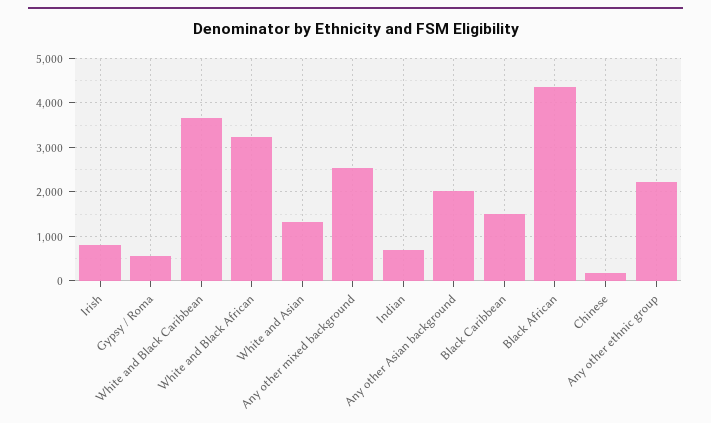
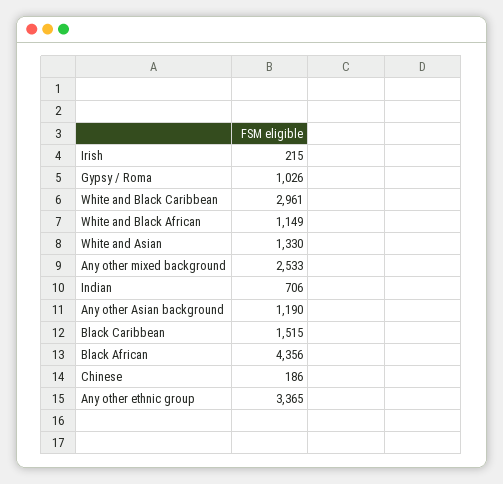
  {
-   "Irish": 800,
+   "Irish": 215,
-   "Gypsy / Roma": 600,
+   "Gypsy / Roma": 1026,
-   "White and Black Caribbean": 3600,
+   "White and Black Caribbean": 2961,
-   "White and Black African": 3200,
+   "White and Black African": 1149,
    "White and Asian": 1330,
    "Any other mixed background": 2533,
    "Indian": 706,
-   "Any other Asian background": 2000,
+   "Any other Asian background": 1190,
    "Black Caribbean": 1515,
    "Black African": 4356,
    "Chinese": 186,
-   "Any other ethnic group": 2200
+   "Any other ethnic group": 3365
  }

